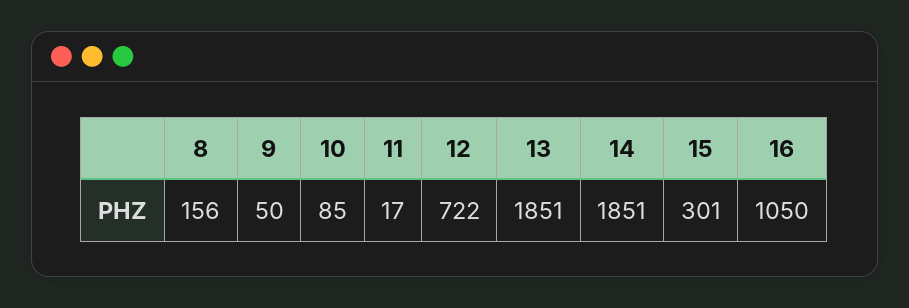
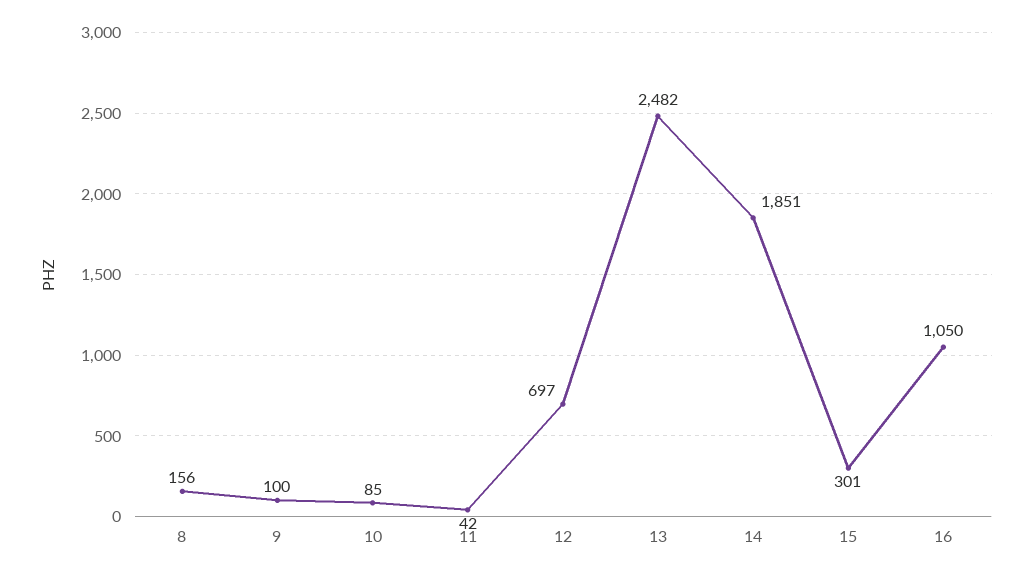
  {
    "8": 156,
-   "9": 50,
+   "9": 100,
    "10": 85,
-   "11": 17,
+   "11": 42,
-   "12": 722,
+   "12": 697,
-   "13": 1851,
+   "13": 2482,
    "14": 1851,
    "15": 301,
    "16": 1050
  }

